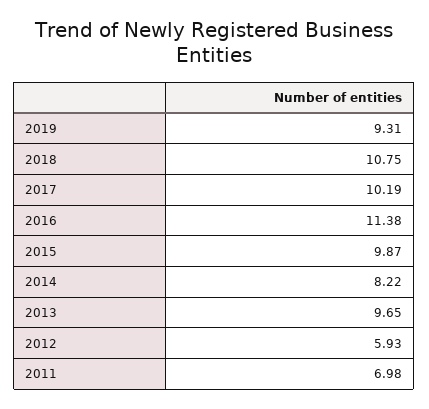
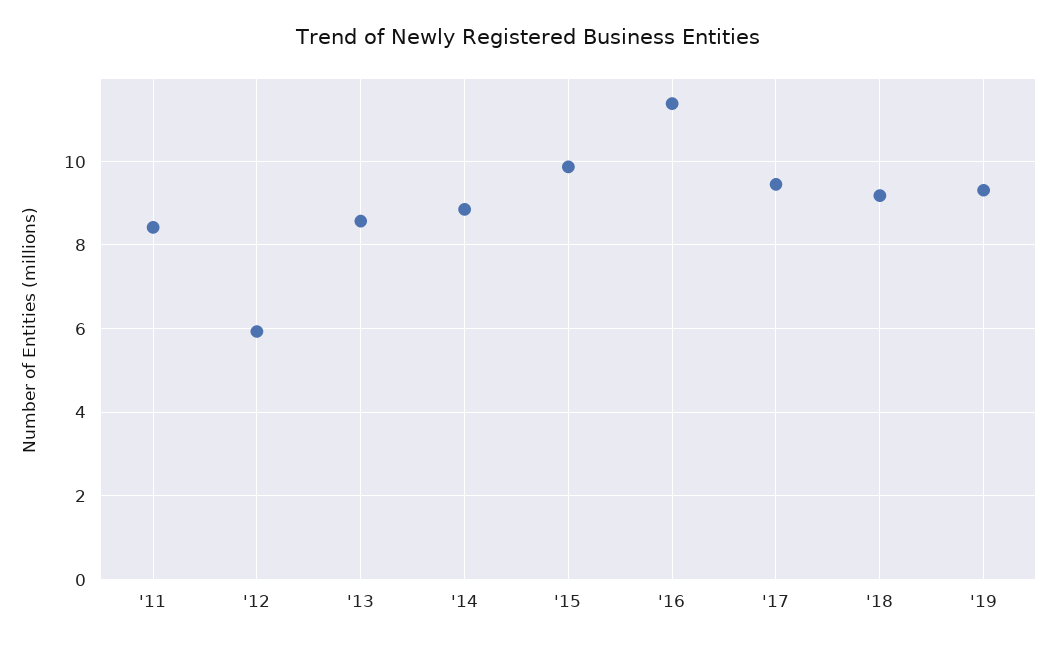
  {
    "2019": 9.31,
-   "2018": 10.75,
+   "2018": 9.2,
-   "2017": 10.19,
+   "2017": 9.4,
    "2016": 11.38,
    "2015": 9.87,
-   "2014": 8.22,
+   "2014": 8.8,
-   "2013": 9.65,
+   "2013": 8.6,
    "2012": 5.93,
-   "2011": 6.98
+   "2011": 8.4
  }

